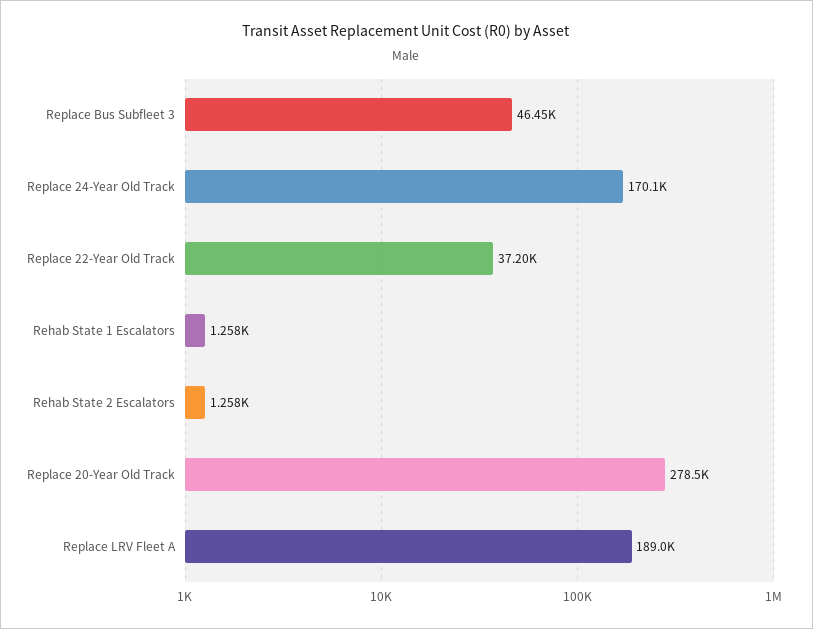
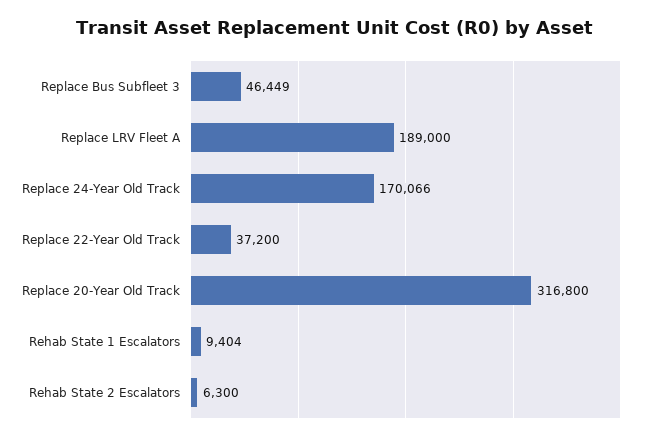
  {
    "Replace Bus Subfleet 3": 46449,
    "Replace 24-Year Old Track": 170066,
    "Replace 22-Year Old Track": 37200,
-   "Rehab State 1 Escalators": 1258,
+   "Rehab State 1 Escalators": 9404,
-   "Rehab State 2 Escalators": 1258,
+   "Rehab State 2 Escalators": 6300,
-   "Replace 20-Year Old Track": 278500,
+   "Replace 20-Year Old Track": 316800,
    "Replace LRV Fleet A": 189000
  }

